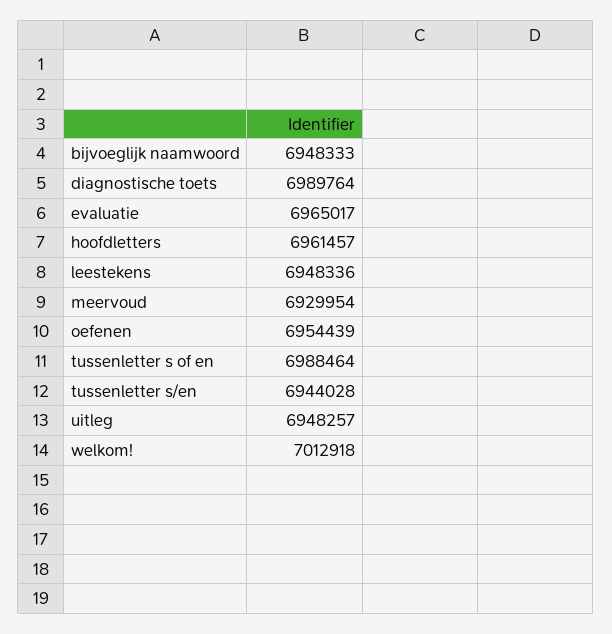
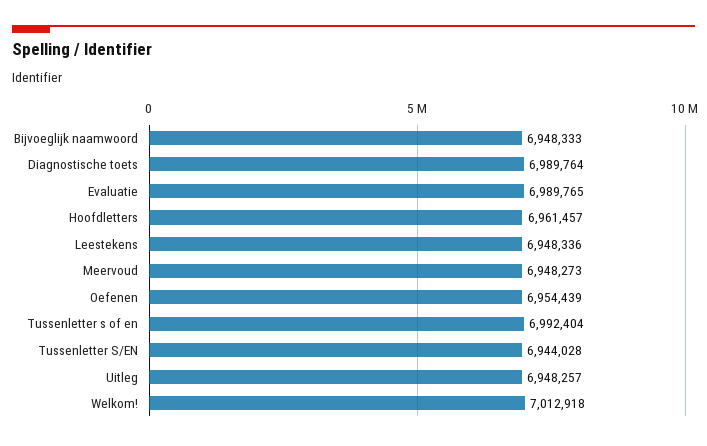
  {
    "bijvoeglijk naamwoord": 6948333,
    "diagnostische toets": 6989764,
-   "evaluatie": 6965017,
+   "evaluatie": 6989765,
    "hoofdletters": 6961457,
    "leestekens": 6948336,
-   "meervoud": 6929954,
+   "meervoud": 6948273,
    "oefenen": 6954439,
-   "tussenletter s of en": 6988464,
+   "tussenletter s of en": 6992404,
    "tussenletter s/en": 6944028,
    "uitleg": 6948257,
    "welkom!": 7012918
  }

